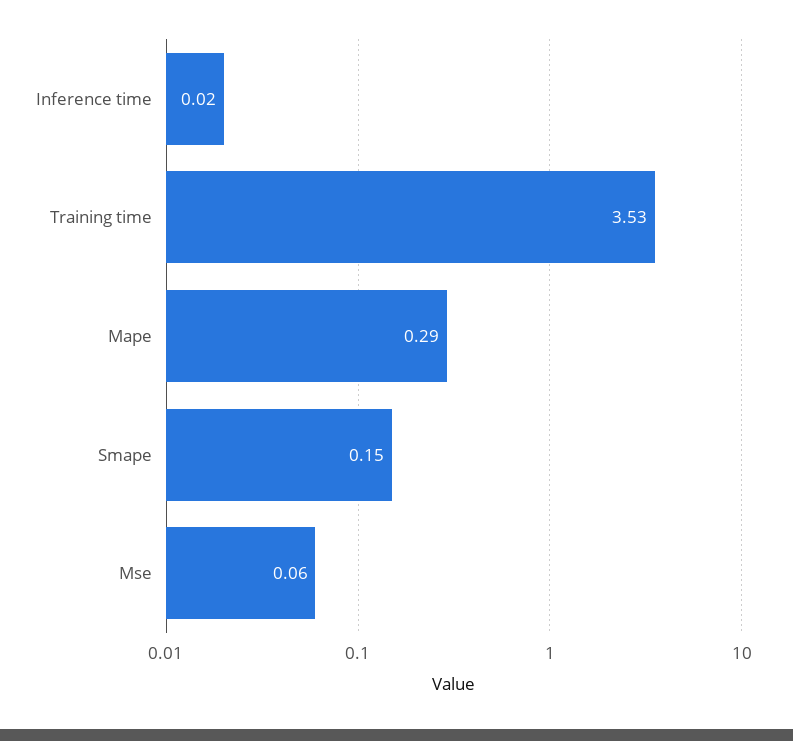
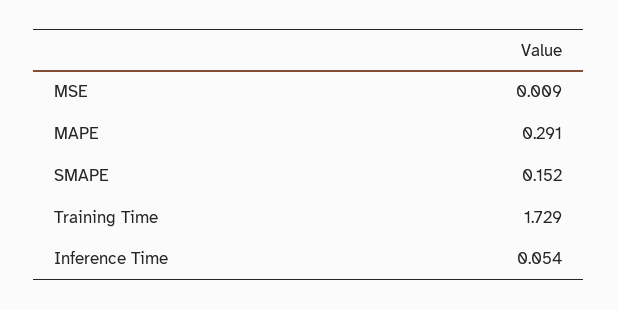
  {
-   "Inference time": 0.02,
+   "Inference time": 0.054,
-   "Training time": 3.53,
+   "Training time": 1.729,
    "Mape": 0.291,
    "Smape": 0.152,
-   "Mse": 0.06
+   "Mse": 0.009
  }

